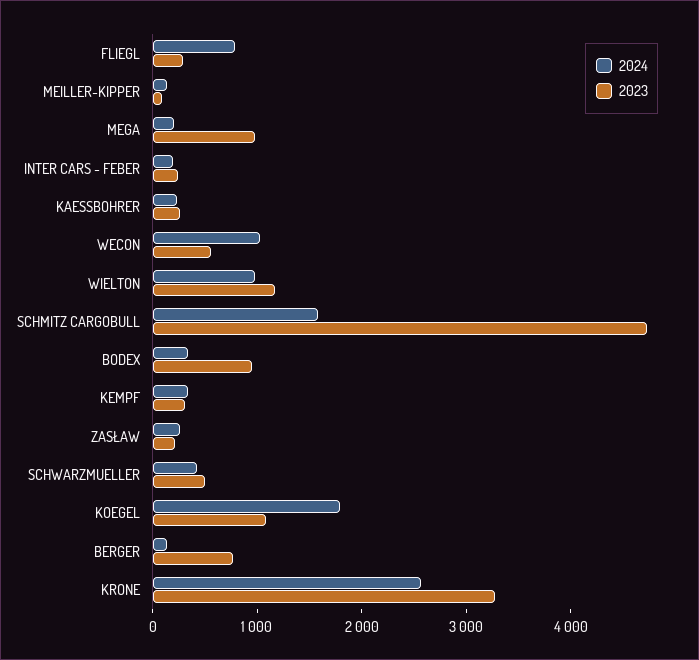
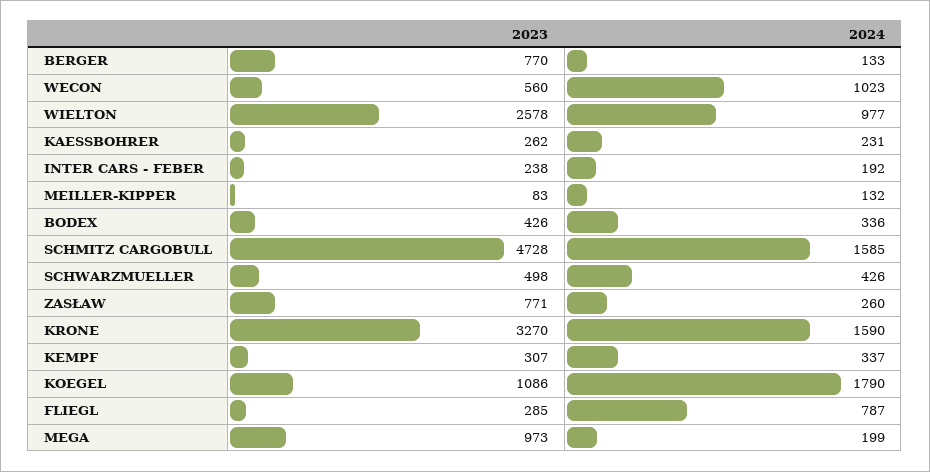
  {
    "2024": {
      "FLIEGL": 787,
      "MEILLER-KIPPER": 132,
      "MEGA": 199,
      "INTER CARS - FEBER": 192,
      "KAESSBOHRER": 231,
      "WECON": 1023,
      "WIELTON": 977,
      "SCHMITZ CARGOBULL": 1585,
      "BODEX": 336,
      "KEMPF": 337,
      "ZASŁAW": 260,
      "SCHWARZMUELLER": 426,
      "KOEGEL": 1790,
      "BERGER": 133,
-     "KRONE": 2600
+     "KRONE": 1590
    },
    "2023": {
      "FLIEGL": 285,
      "MEILLER-KIPPER": 83,
      "MEGA": 973,
      "INTER CARS - FEBER": 238,
      "KAESSBOHRER": 262,
      "WECON": 560,
-     "WIELTON": 1200,
+     "WIELTON": 2578,
      "SCHMITZ CARGOBULL": 4728,
-     "BODEX": 1000,
+     "BODEX": 426,
      "KEMPF": 307,
-     "ZASŁAW": 200,
+     "ZASŁAW": 771,
      "SCHWARZMUELLER": 498,
      "KOEGEL": 1086,
      "BERGER": 770,
      "KRONE": 3270
    }
  }

